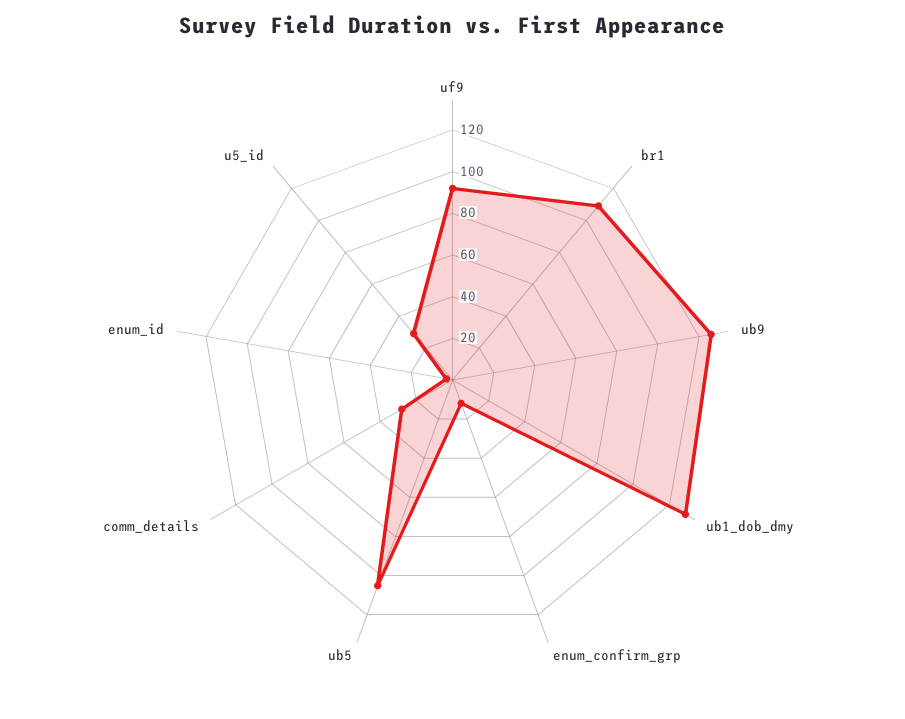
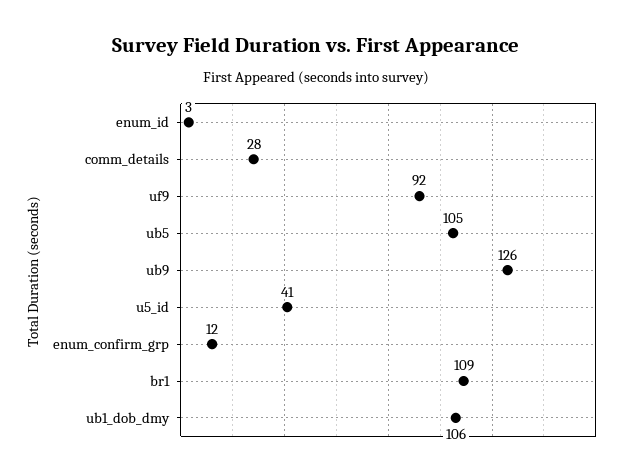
  {
    "uf9": 92,
    "br1": 109,
    "ub9": 126,
-   "ub1_dob_dmy": 130,
+   "ub1_dob_dmy": 106,
    "enum_confirm_grp": 12,
    "ub5": 105,
    "comm_details": 28,
    "enum_id": 3,
-   "u5_id": 30
+   "u5_id": 41
  }

